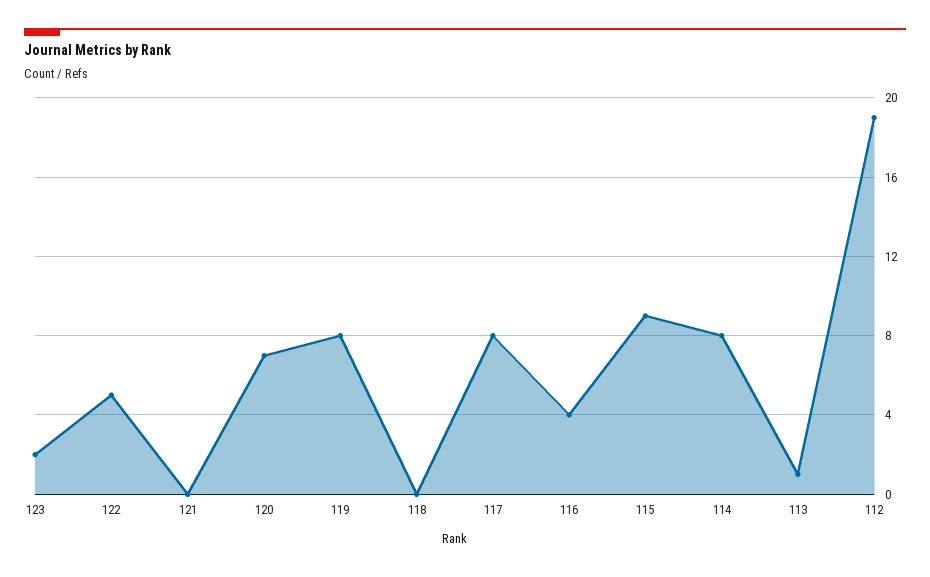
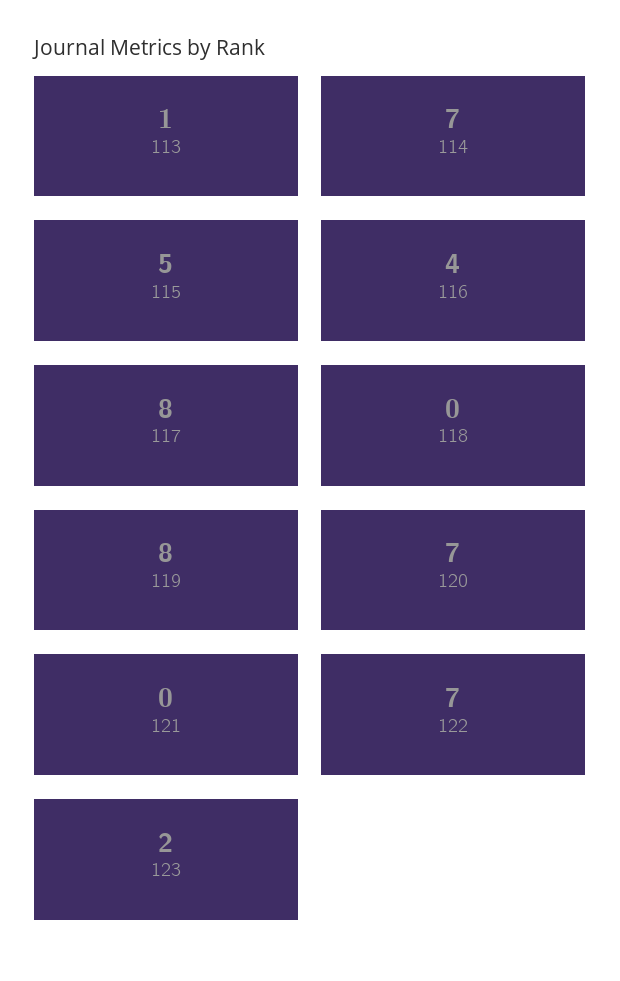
  {
    "123": 2,
-   "122": 5,
+   "122": 7,
    "121": 0,
    "120": 7,
    "119": 8,
    "118": 0,
    "117": 8,
    "116": 4,
-   "115": 9,
+   "115": 5,
-   "114": 8,
+   "114": 7,
-   "113": 1,
+   "113": 1
-   "112": 19
  }

